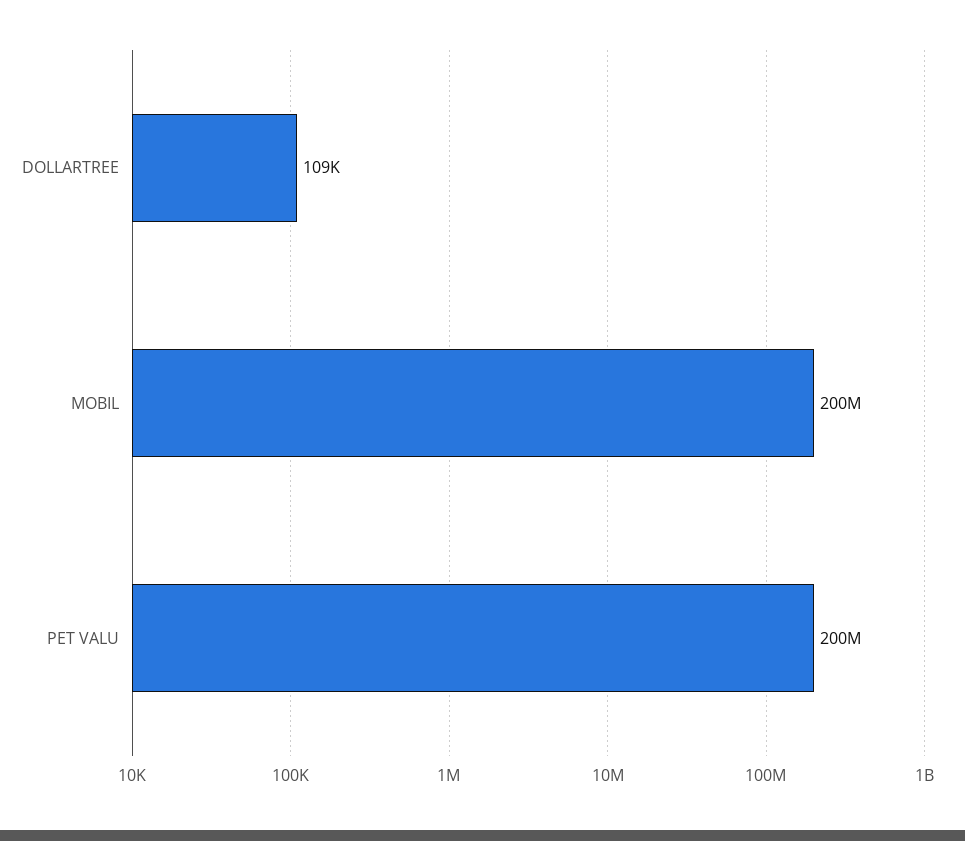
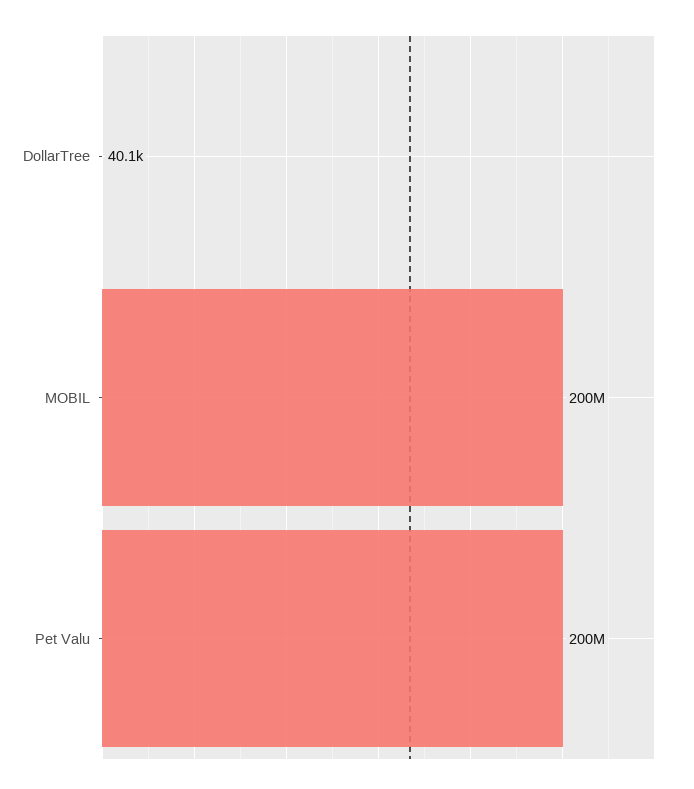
  {
-   "DOLLARTREE": 109000,
+   "DOLLARTREE": 40100,
    "MOBIL": 200000000,
    "PET VALU": 200000000
  }

